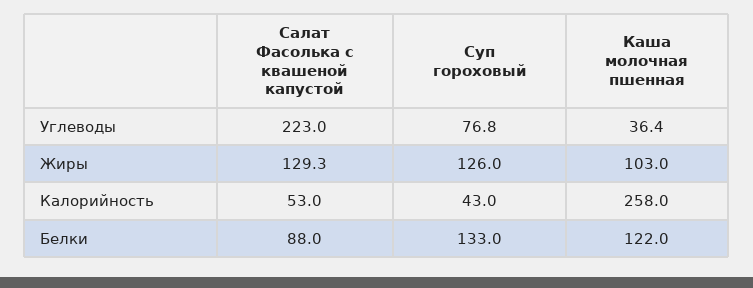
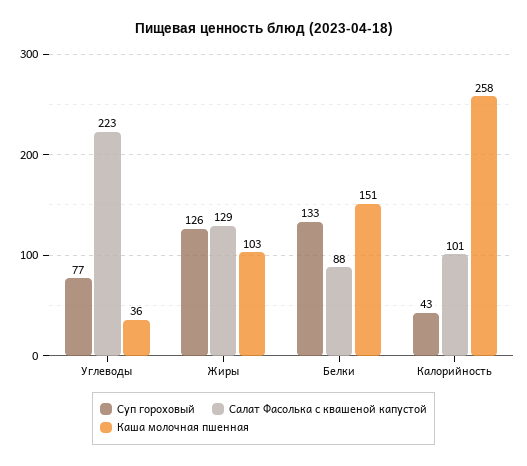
  {
    "Салат Фасолька с квашеной капустой": {
      "Углеводы": 223,
      "Жиры": 129.3,
-     "Калорийность": 53,
+     "Калорийность": 101,
      "Белки": 88
    },
    "Суп гороховый": {
      "Углеводы": 76.8,
      "Жиры": 126,
      "Калорийность": 43,
      "Белки": 133
    },
    "Каша молочная пшенная": {
      "Углеводы": 36.4,
      "Жиры": 103,
      "Калорийность": 258,
-     "Белки": 122
+     "Белки": 151
    }
  }

